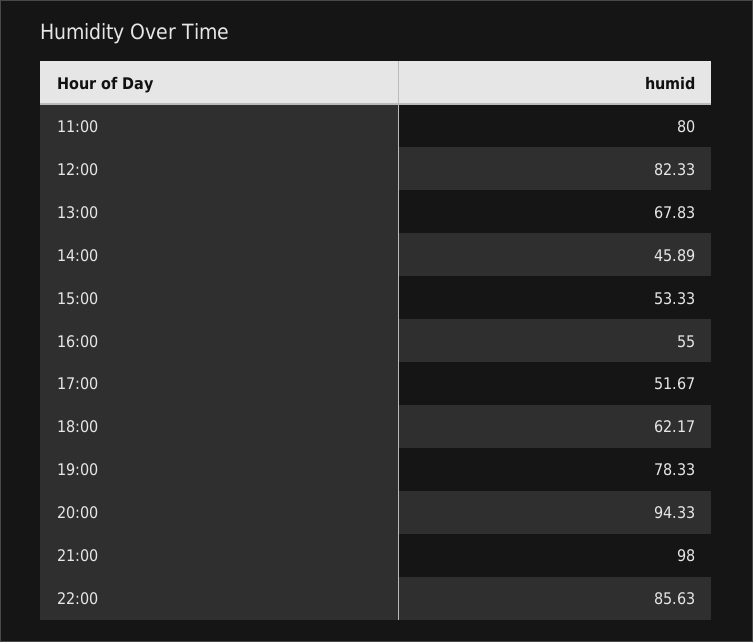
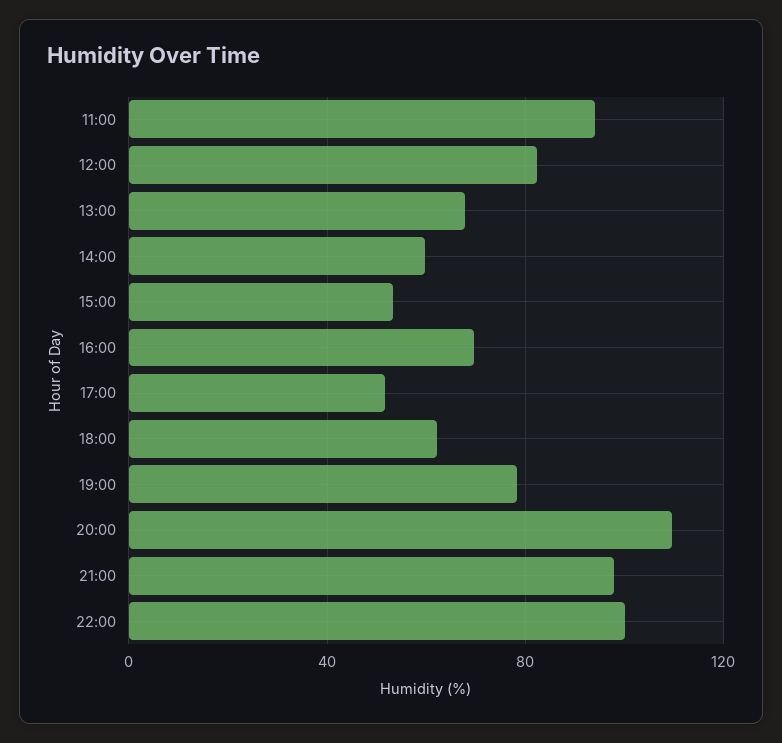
  {
-   "11:00": 80,
+   "11:00": 95,
    "12:00": 82.33,
    "13:00": 67.83,
-   "14:00": 45.89,
+   "14:00": 60,
    "15:00": 53.33,
-   "16:00": 55,
+   "16:00": 70,
    "17:00": 51.67,
    "18:00": 62.17,
    "19:00": 78.33,
-   "20:00": 94.33,
+   "20:00": 110,
    "21:00": 98,
-   "22:00": 85.63
+   "22:00": 100
  }

